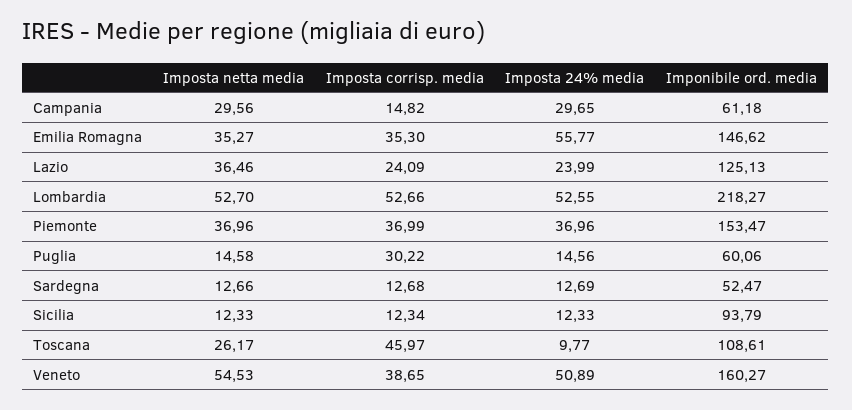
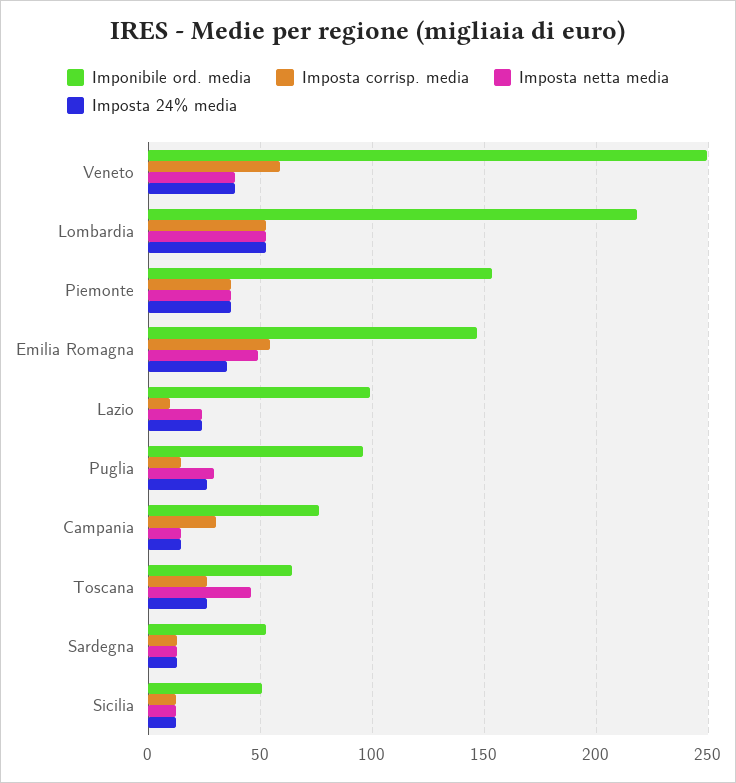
  {
    "Imposta netta media": {
-     "Campania": 29.56,
+     "Campania": 15,
-     "Emilia Romagna": 35.27,
+     "Emilia Romagna": 50,
-     "Lazio": 36.46,
+     "Lazio": 25,
      "Lombardia": 52.7,
      "Piemonte": 36.96,
-     "Puglia": 14.58,
+     "Puglia": 30,
      "Sardegna": 12.66,
      "Sicilia": 12.33,
-     "Toscana": 26.17,
+     "Toscana": 45,
-     "Veneto": 54.53
+     "Veneto": 40
    },
    "Imposta corrisp. media": {
-     "Campania": 14.82,
+     "Campania": 30,
-     "Emilia Romagna": 35.3,
+     "Emilia Romagna": 55,
-     "Lazio": 24.09,
+     "Lazio": 10,
      "Lombardia": 52.66,
      "Piemonte": 36.99,
-     "Puglia": 30.22,
+     "Puglia": 15,
      "Sardegna": 12.68,
      "Sicilia": 12.34,
-     "Toscana": 45.97,
+     "Toscana": 25,
-     "Veneto": 38.65
+     "Veneto": 60
    },
    "Imposta 24% media": {
-     "Campania": 29.65,
+     "Campania": 15,
-     "Emilia Romagna": 55.77,
+     "Emilia Romagna": 35,
      "Lazio": 23.99,
      "Lombardia": 52.55,
      "Piemonte": 36.96,
-     "Puglia": 14.56,
+     "Puglia": 25,
      "Sardegna": 12.69,
      "Sicilia": 12.33,
-     "Toscana": 9.77,
+     "Toscana": 25,
-     "Veneto": 50.89
+     "Veneto": 40
    },
    "Imponibile ord. media": {
-     "Campania": 61.18,
+     "Campania": 75,
      "Emilia Romagna": 146.62,
-     "Lazio": 125.13,
+     "Lazio": 100,
      "Lombardia": 218.27,
      "Piemonte": 153.47,
-     "Puglia": 60.06,
+     "Puglia": 95,
      "Sardegna": 52.47,
-     "Sicilia": 93.79,
+     "Sicilia": 50,
-     "Toscana": 108.61,
+     "Toscana": 65,
-     "Veneto": 160.27
+     "Veneto": 250
    }
  }

